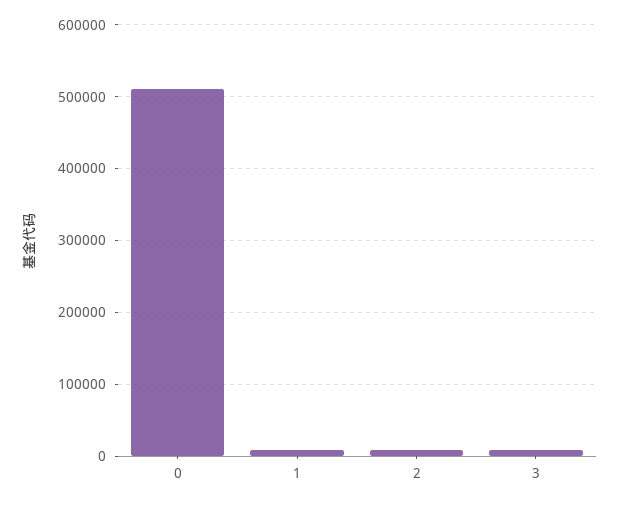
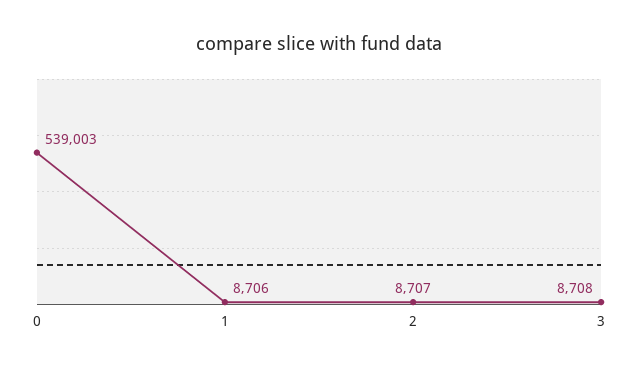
  {
-   "0": 510000,
+   "0": 539003,
    "1": 8706,
    "2": 8707,
    "3": 8708
  }

